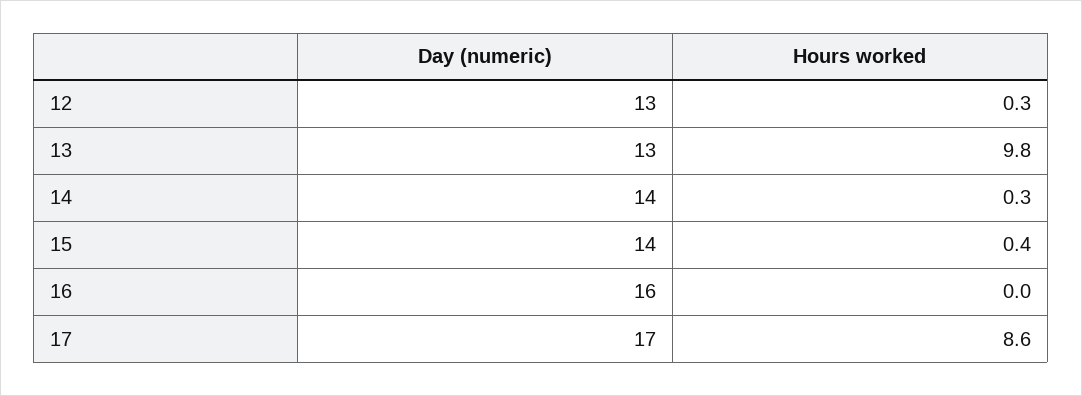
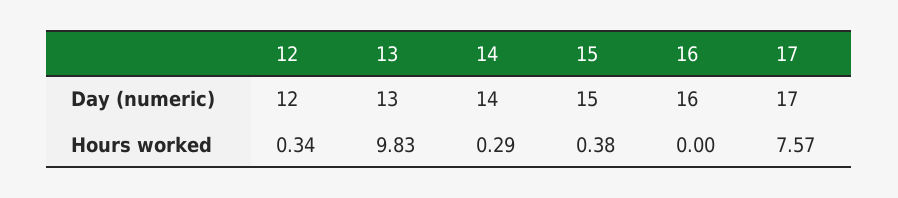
  {
    "Day (numeric)": {
-     "12": 13,
+     "12": 12,
      "13": 13,
      "14": 14,
-     "15": 14,
+     "15": 15,
      "16": 16,
      "17": 17
    },
    "Hours worked": {
      "12": 0.34,
      "13": 9.83,
      "14": 0.29,
      "15": 0.38,
      "16": 0,
-     "17": 8.6
+     "17": 7.57
    }
  }

